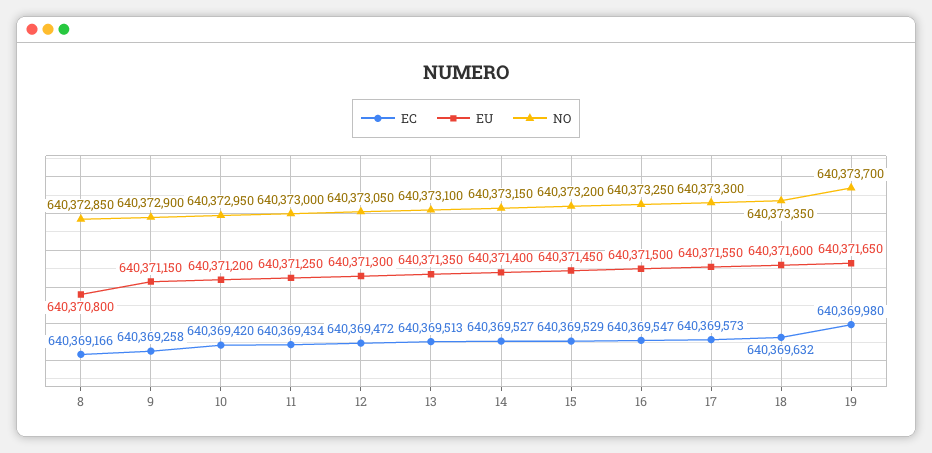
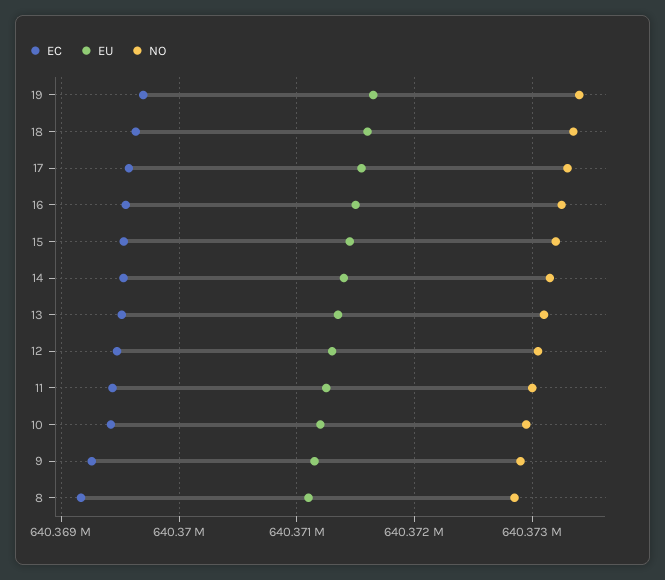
  {
    "EC": {
      "8": 640369166,
      "9": 640369258,
      "10": 640369420,
      "11": 640369434,
      "12": 640369472,
      "13": 640369513,
      "14": 640369527,
      "15": 640369529,
      "16": 640369547,
      "17": 640369573,
      "18": 640369632,
-     "19": 640369980
+     "19": 640369700
    },
    "EU": {
-     "8": 640370800,
+     "8": 640371100,
      "9": 640371150,
      "10": 640371200,
      "11": 640371250,
      "12": 640371300,
      "13": 640371350,
      "14": 640371400,
      "15": 640371450,
      "16": 640371500,
      "17": 640371550,
      "18": 640371600,
      "19": 640371650
    },
    "NO": {
      "8": 640372850,
      "9": 640372900,
      "10": 640372950,
      "11": 640373000,
      "12": 640373050,
      "13": 640373100,
      "14": 640373150,
      "15": 640373200,
      "16": 640373250,
      "17": 640373300,
      "18": 640373350,
-     "19": 640373700
+     "19": 640373400
    }
  }

